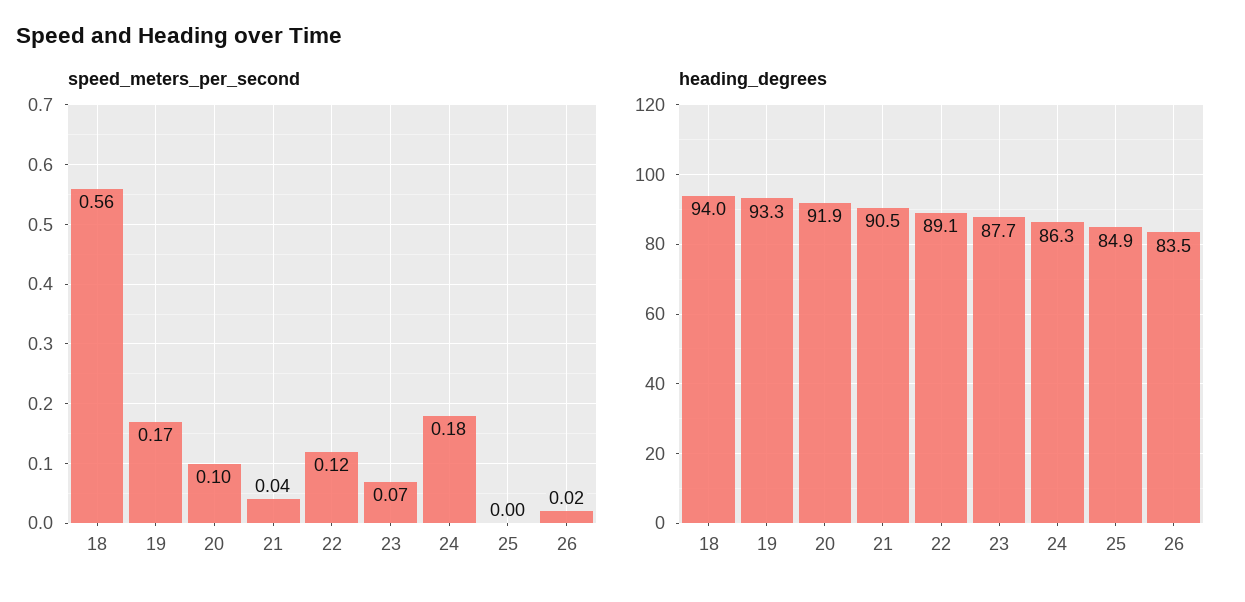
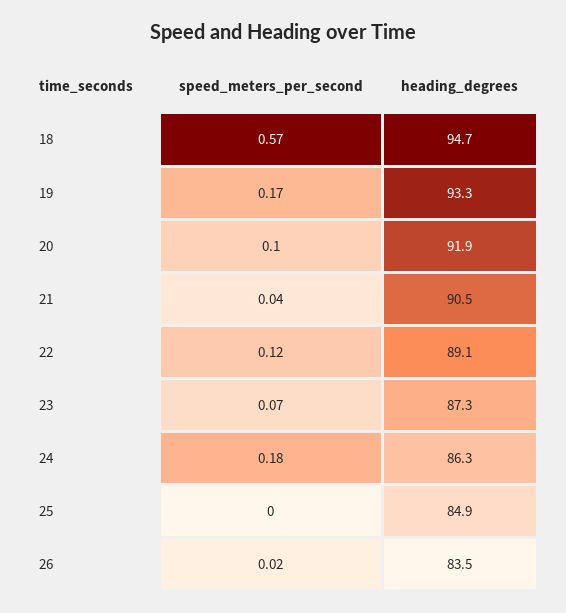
  {
    "speed_meters_per_second": {
-     "18": 0.56,
+     "18": 0.57,
      "19": 0.17,
      "20": 0.1,
      "21": 0.04,
      "22": 0.12,
      "23": 0.07,
      "24": 0.18,
      "25": 0,
      "26": 0.02
    },
    "heading_degrees": {
-     "18": 94,
+     "18": 94.7,
      "19": 93.3,
      "20": 91.9,
      "21": 90.5,
      "22": 89.1,
-     "23": 87.7,
+     "23": 87.3,
      "24": 86.3,
      "25": 84.9,
      "26": 83.5
    }
  }

